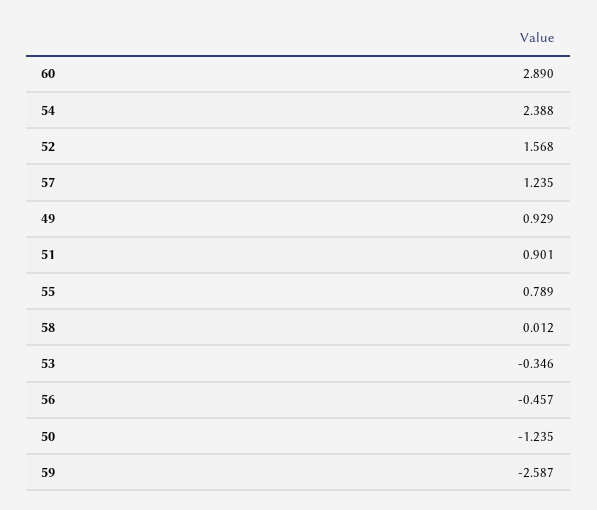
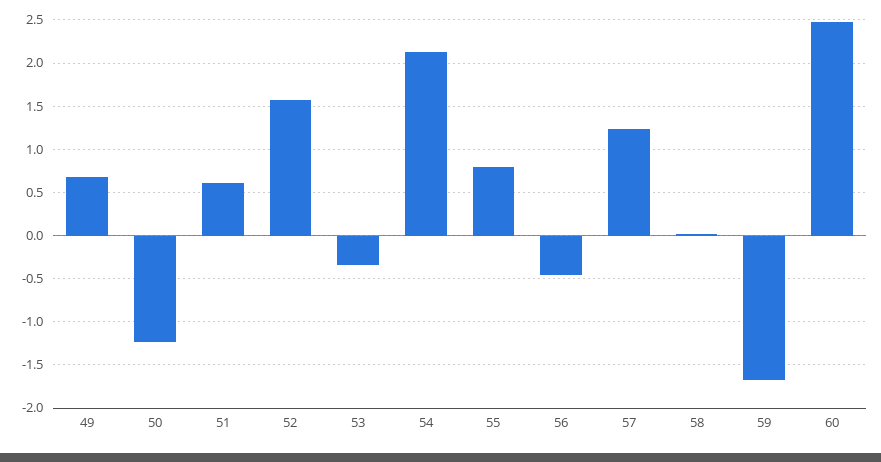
  {
-   "60": 2.89,
+   "60": 2.5,
-   "54": 2.388,
+   "54": 2.1,
    "52": 1.568,
    "57": 1.235,
-   "49": 0.929,
+   "49": 0.7,
-   "51": 0.901,
+   "51": 0.6,
    "55": 0.789,
    "58": 0.012,
    "53": -0.346,
    "56": -0.457,
    "50": -1.235,
-   "59": -2.587
+   "59": -1.7
  }

